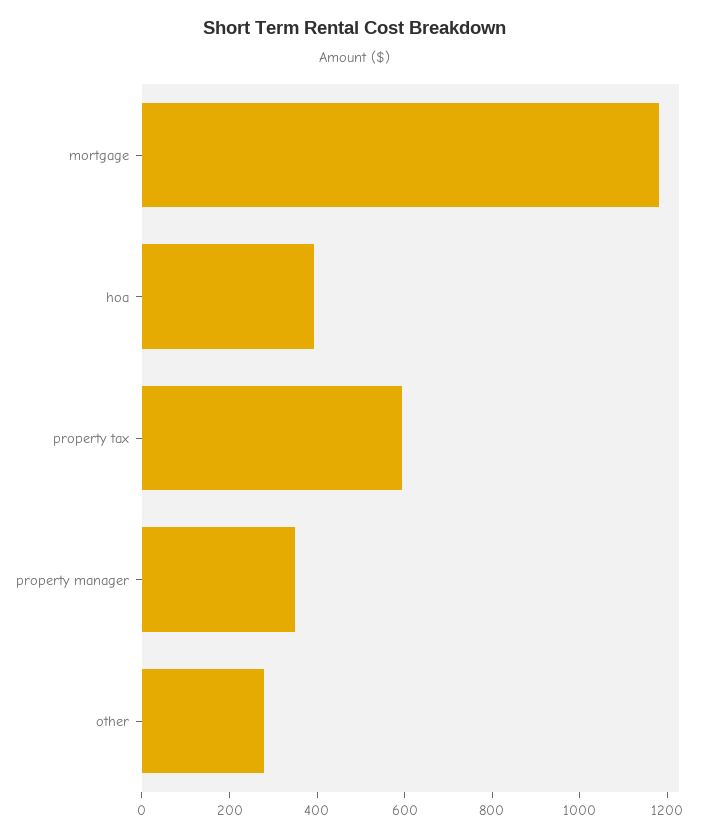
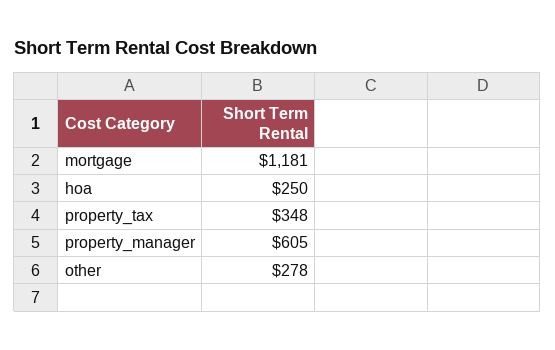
  {
    "mortgage": 1181,
-   "hoa": 400,
+   "hoa": 250,
-   "property tax": 600,
+   "property tax": 348,
-   "property manager": 350,
+   "property manager": 605,
    "other": 278
  }

